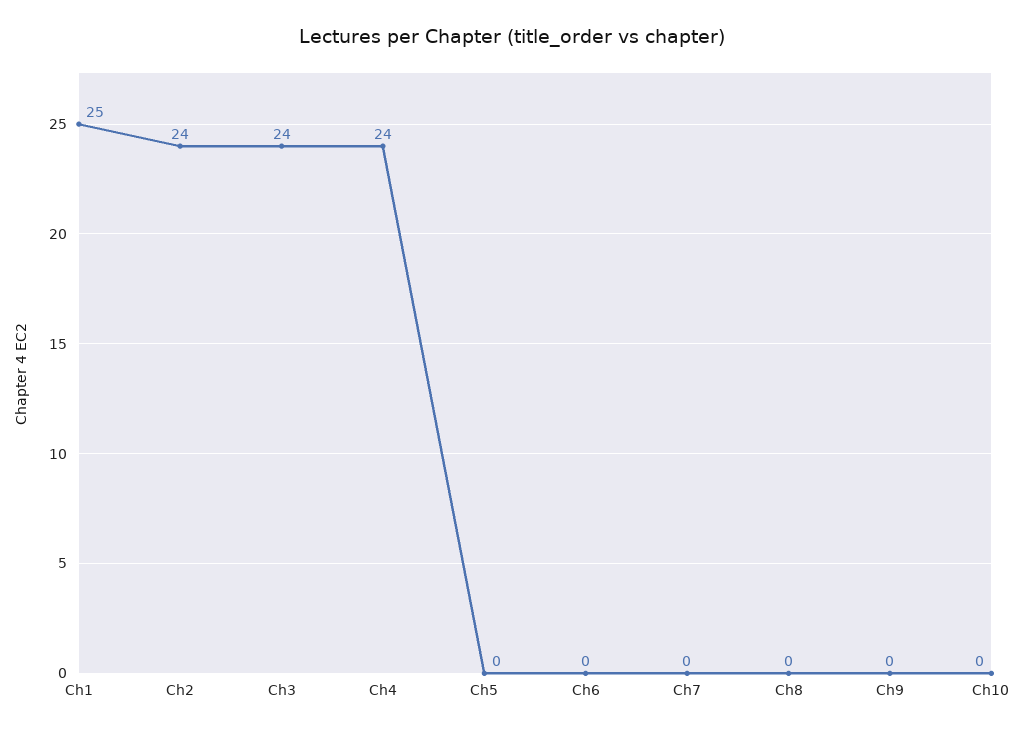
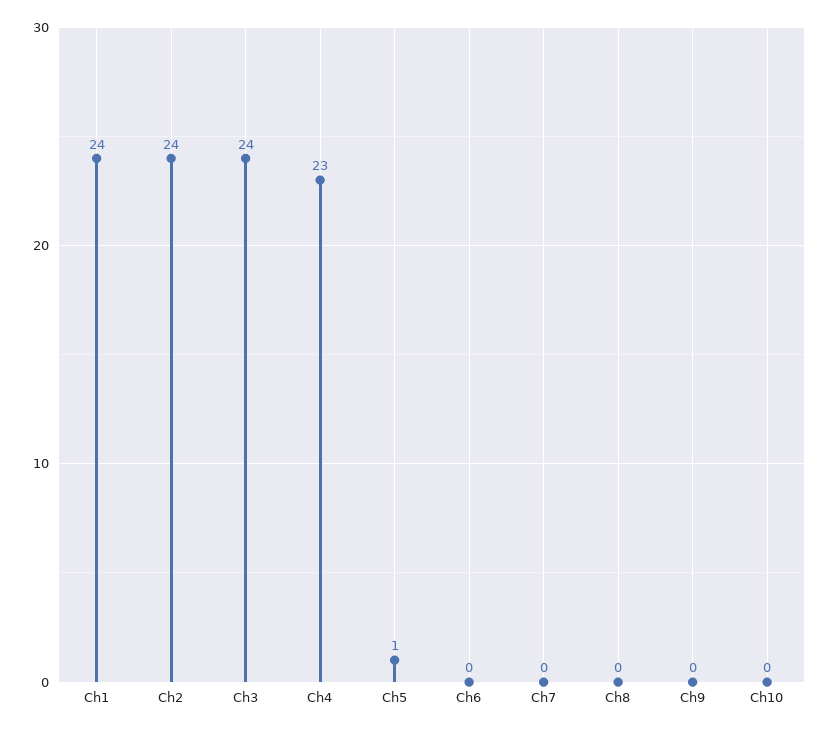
  {
-   "Ch1": 25,
+   "Ch1": 24,
    "Ch2": 24,
    "Ch3": 24,
-   "Ch4": 24,
+   "Ch4": 23,
-   "Ch5": 0,
+   "Ch5": 1,
    "Ch6": 0,
    "Ch7": 0,
    "Ch8": 0,
    "Ch9": 0,
    "Ch10": 0
  }

